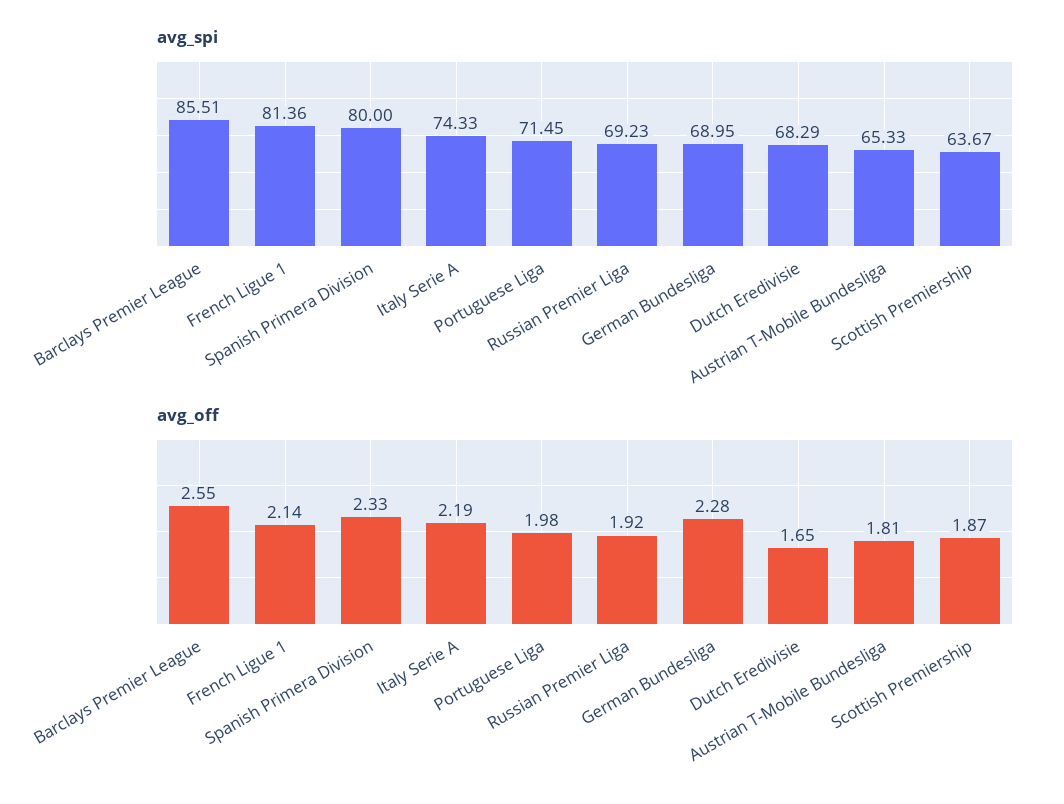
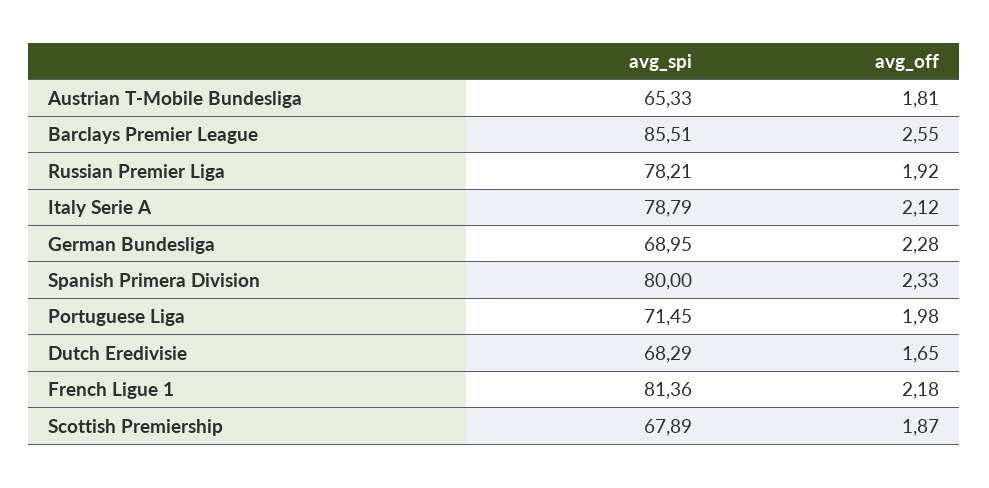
  {
    "avg_spi": {
      "Barclays Premier League": 85.51,
      "French Ligue 1": 81.36,
      "Spanish Primera Division": 80,
-     "Italy Serie A": 74.33,
+     "Italy Serie A": 78.79,
      "Portuguese Liga": 71.45,
-     "Russian Premier Liga": 69.23,
+     "Russian Premier Liga": 78.21,
      "German Bundesliga": 68.95,
      "Dutch Eredivisie": 68.29,
      "Austrian T-Mobile Bundesliga": 65.33,
-     "Scottish Premiership": 63.67
+     "Scottish Premiership": 67.89
    },
    "avg_off": {
      "Barclays Premier League": 2.55,
-     "French Ligue 1": 2.14,
+     "French Ligue 1": 2.18,
      "Spanish Primera Division": 2.33,
-     "Italy Serie A": 2.19,
+     "Italy Serie A": 2.12,
      "Portuguese Liga": 1.98,
      "Russian Premier Liga": 1.92,
      "German Bundesliga": 2.28,
      "Dutch Eredivisie": 1.65,
      "Austrian T-Mobile Bundesliga": 1.81,
      "Scottish Premiership": 1.87
    }
  }

